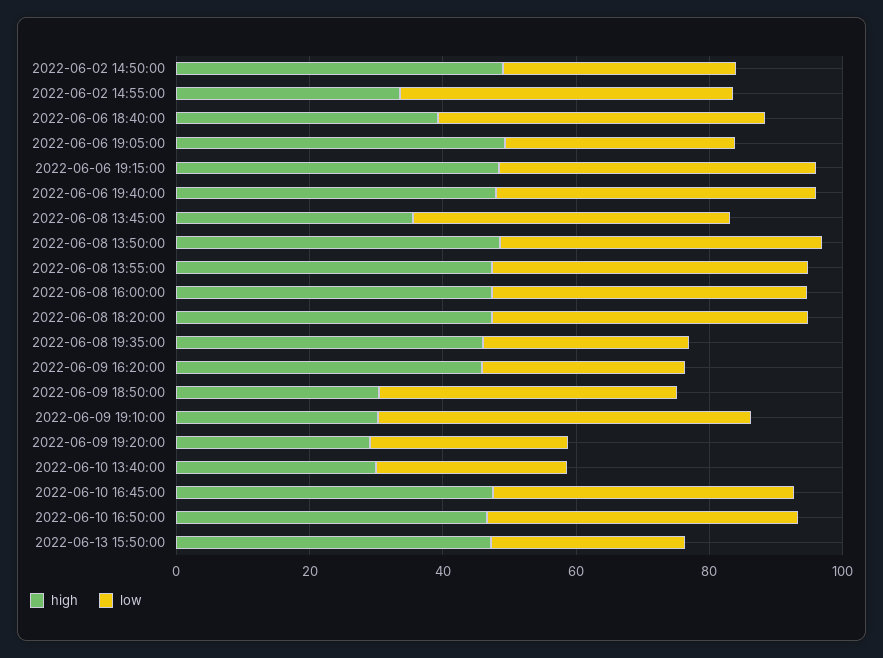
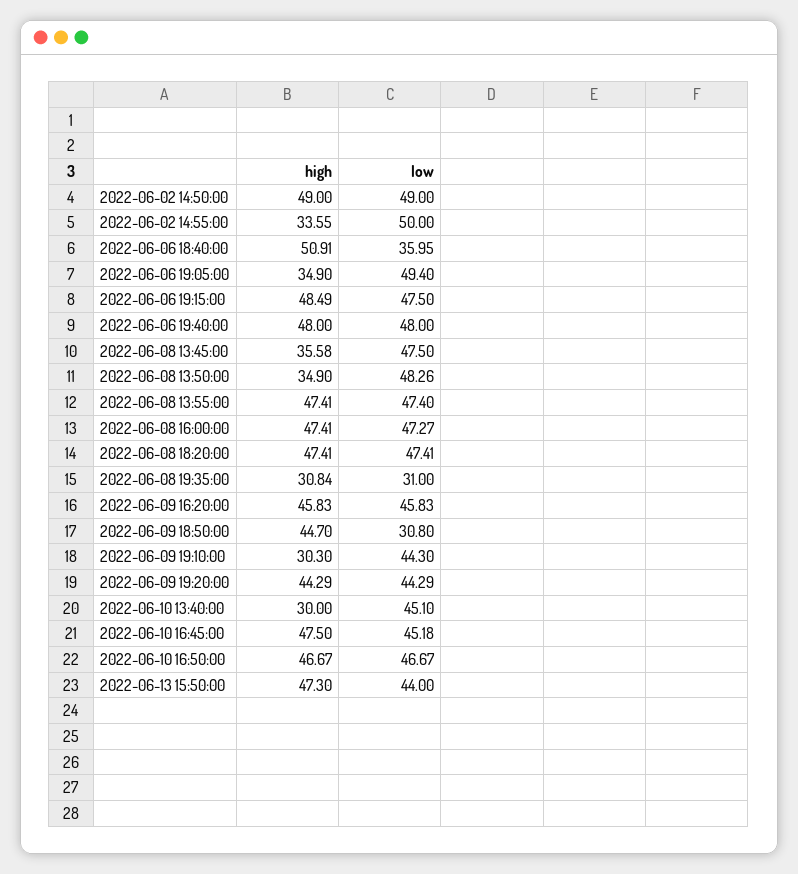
  {
    "high": {
      "2022-06-02 14:50:00": 49,
      "2022-06-02 14:55:00": 33.55,
-     "2022-06-06 18:40:00": 40,
+     "2022-06-06 18:40:00": 50.91,
-     "2022-06-06 19:05:00": 50,
+     "2022-06-06 19:05:00": 34.9,
      "2022-06-06 19:15:00": 48.49,
      "2022-06-06 19:40:00": 48,
      "2022-06-08 13:45:00": 35.58,
-     "2022-06-08 13:50:00": 50,
+     "2022-06-08 13:50:00": 34.9,
      "2022-06-08 13:55:00": 47.41,
      "2022-06-08 16:00:00": 47.41,
      "2022-06-08 18:20:00": 47.41,
-     "2022-06-08 19:35:00": 45,
+     "2022-06-08 19:35:00": 30.84,
      "2022-06-09 16:20:00": 45.83,
-     "2022-06-09 18:50:00": 30,
+     "2022-06-09 18:50:00": 44.7,
      "2022-06-09 19:10:00": 30.3,
-     "2022-06-09 19:20:00": 30,
+     "2022-06-09 19:20:00": 44.29,
      "2022-06-10 13:40:00": 30,
      "2022-06-10 16:45:00": 47.5,
      "2022-06-10 16:50:00": 46.67,
      "2022-06-13 15:50:00": 47.3
    },
    "low": {
-     "2022-06-02 14:50:00": 35,
+     "2022-06-02 14:50:00": 49,
      "2022-06-02 14:55:00": 50,
-     "2022-06-06 18:40:00": 50,
+     "2022-06-06 18:40:00": 35.95,
-     "2022-06-06 19:05:00": 35,
+     "2022-06-06 19:05:00": 49.4,
      "2022-06-06 19:15:00": 47.5,
      "2022-06-06 19:40:00": 48,
      "2022-06-08 13:45:00": 47.5,
      "2022-06-08 13:50:00": 48.26,
      "2022-06-08 13:55:00": 47.4,
      "2022-06-08 16:00:00": 47.27,
      "2022-06-08 18:20:00": 47.41,
      "2022-06-08 19:35:00": 31,
-     "2022-06-09 16:20:00": 30,
+     "2022-06-09 16:20:00": 45.83,
-     "2022-06-09 18:50:00": 45,
+     "2022-06-09 18:50:00": 30.8,
-     "2022-06-09 19:10:00": 55,
+     "2022-06-09 19:10:00": 44.3,
-     "2022-06-09 19:20:00": 30,
+     "2022-06-09 19:20:00": 44.29,
-     "2022-06-10 13:40:00": 30,
+     "2022-06-10 13:40:00": 45.1,
      "2022-06-10 16:45:00": 45.18,
      "2022-06-10 16:50:00": 46.67,
-     "2022-06-13 15:50:00": 30
+     "2022-06-13 15:50:00": 44
    }
  }

